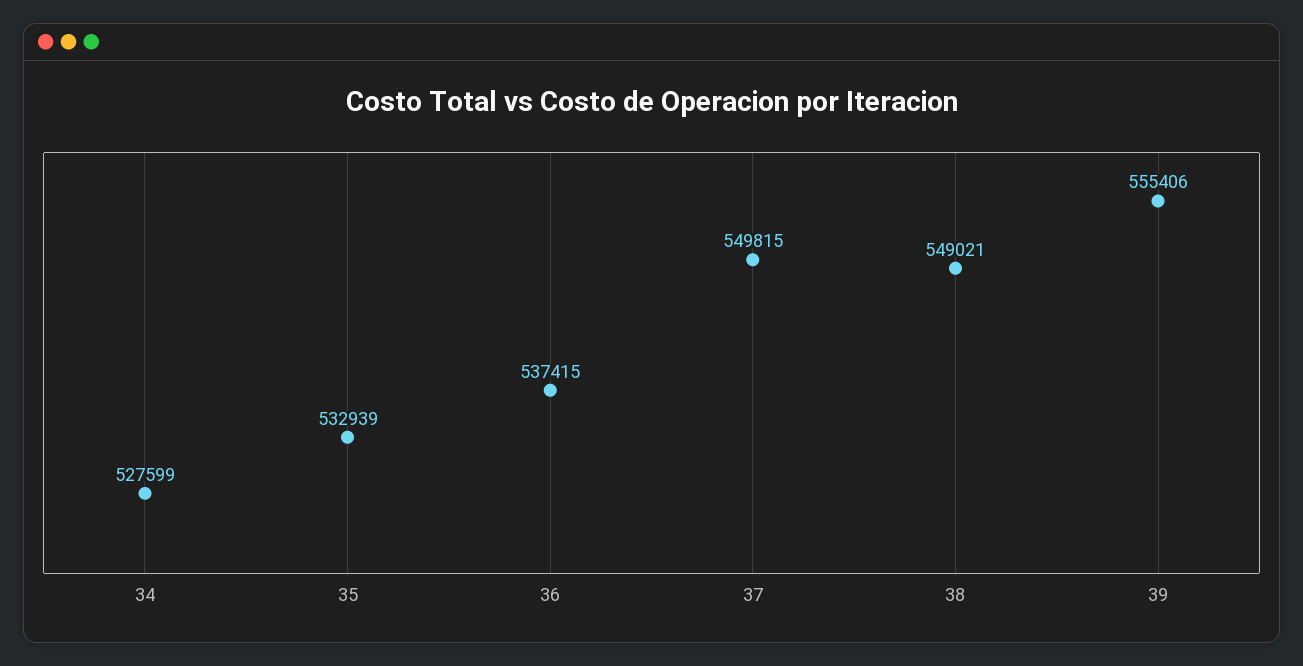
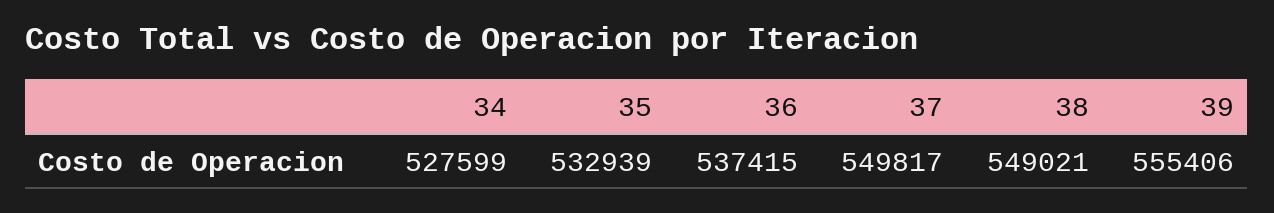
  {
    "34": 527599,
    "35": 532939,
    "36": 537415,
-   "37": 549815,
+   "37": 549817,
    "38": 549021,
    "39": 555406
  }

